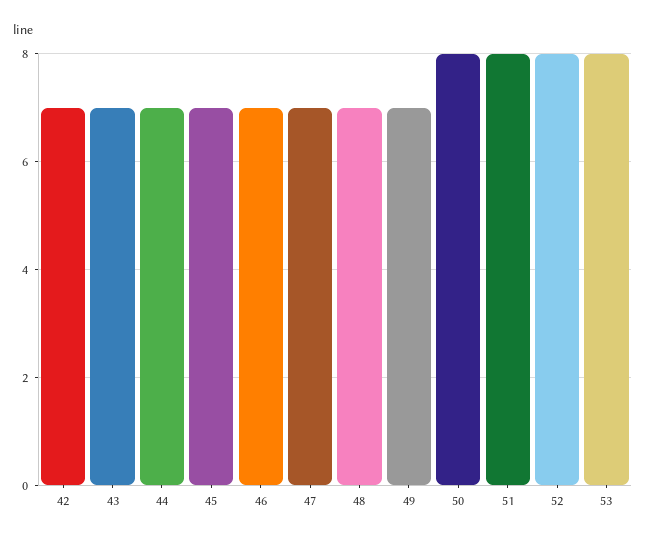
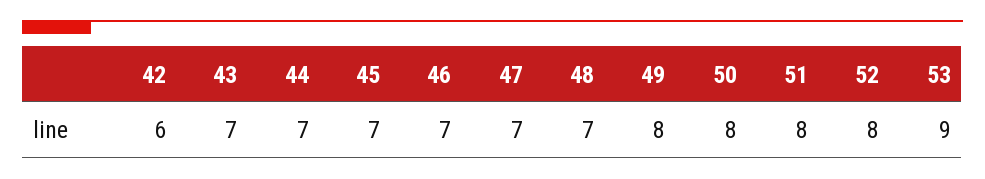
  {
-   "42": 7,
+   "42": 6,
    "43": 7,
    "44": 7,
    "45": 7,
    "46": 7,
    "47": 7,
    "48": 7,
-   "49": 7,
+   "49": 8,
    "50": 8,
    "51": 8,
    "52": 8,
-   "53": 8
+   "53": 9
  }

